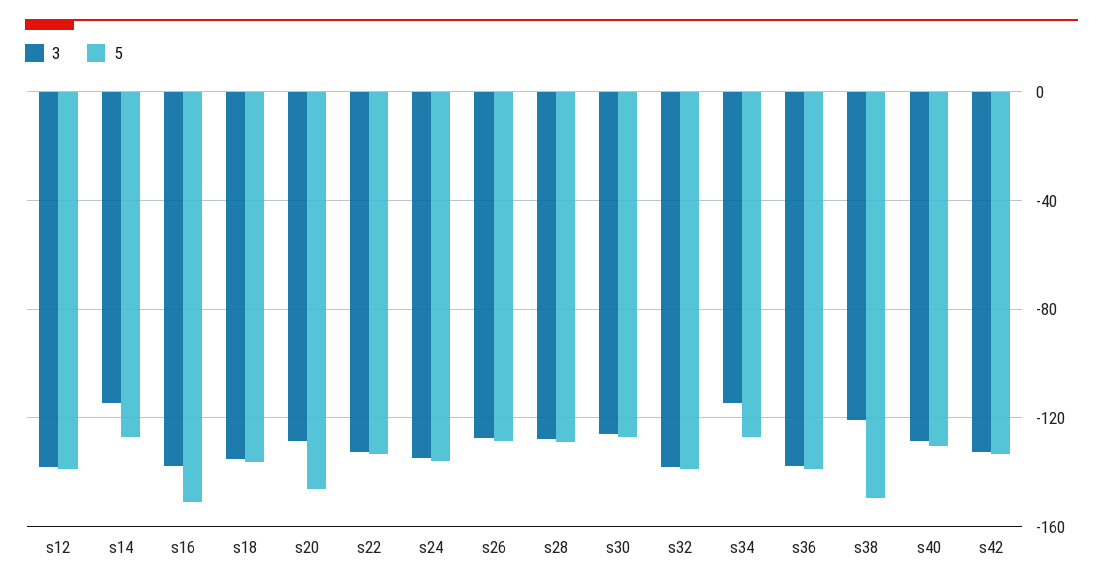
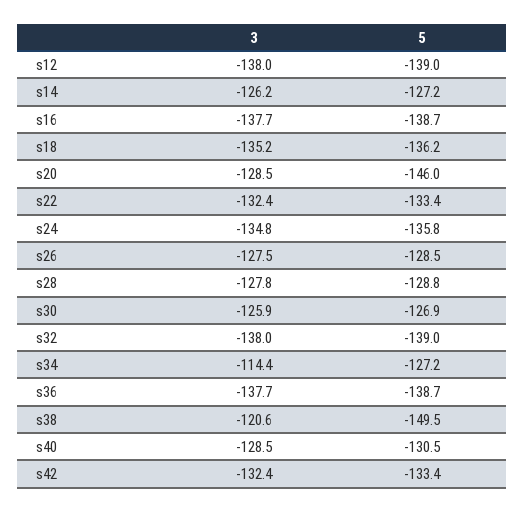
  {
    "3": {
      "s12": -138,
-     "s14": -115,
+     "s14": -126.2,
      "s16": -137.7,
      "s18": -135.2,
      "s20": -128.5,
      "s22": -132.4,
      "s24": -134.8,
      "s26": -127.5,
      "s28": -127.8,
      "s30": -125.9,
      "s32": -138,
      "s34": -114.4,
      "s36": -137.7,
      "s38": -120.6,
      "s40": -128.5,
      "s42": -132.4
    },
    "5": {
      "s12": -139,
      "s14": -127.2,
-     "s16": -150,
+     "s16": -138.7,
      "s18": -136.2,
      "s20": -146,
      "s22": -133.4,
      "s24": -135.8,
      "s26": -128.5,
      "s28": -128.8,
      "s30": -126.9,
      "s32": -139,
      "s34": -127.2,
      "s36": -138.7,
      "s38": -149.5,
      "s40": -130.5,
      "s42": -133.4
    }
  }

